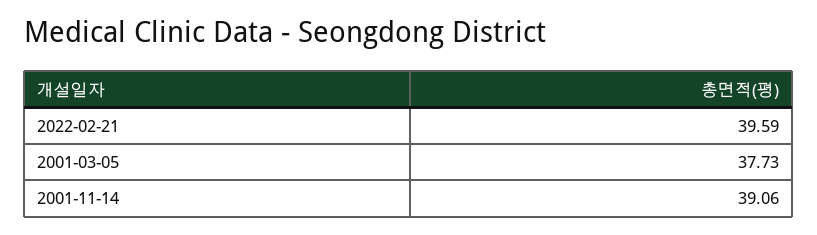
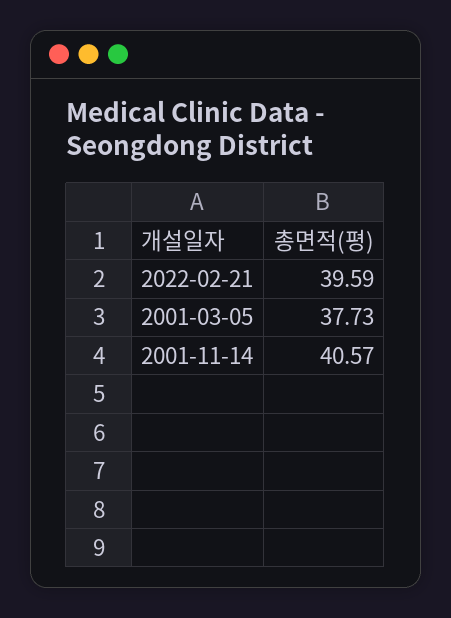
  {
    "2022-02-21": 39.59,
    "2001-03-05": 37.73,
-   "2001-11-14": 39.06
+   "2001-11-14": 40.57
  }

